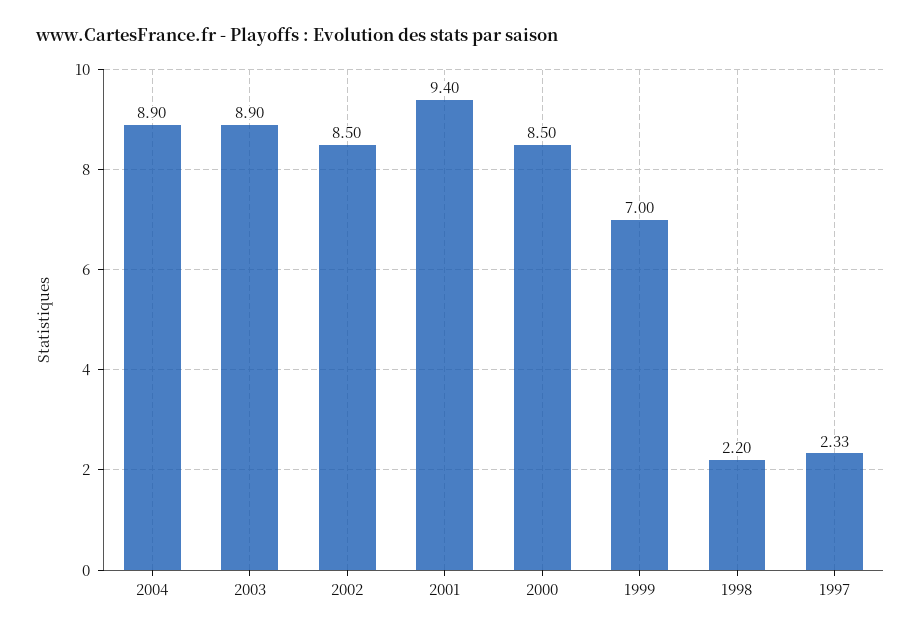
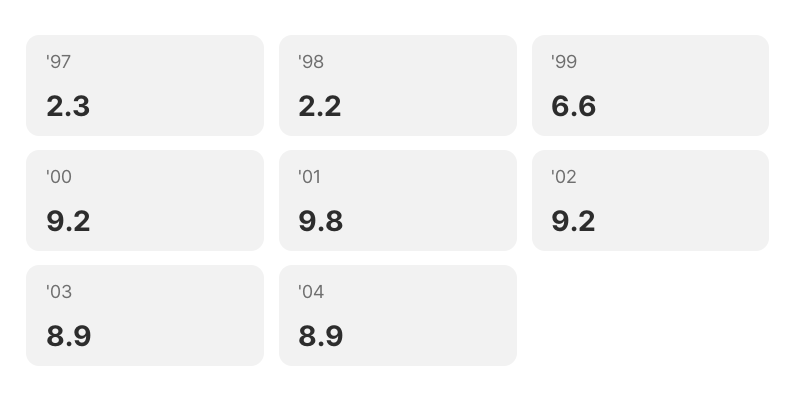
  {
    "2004": 8.9,
    "2003": 8.9,
-   "2002": 8.5,
+   "2002": 9.2,
-   "2001": 9.4,
+   "2001": 9.8,
-   "2000": 8.5,
+   "2000": 9.2,
-   "1999": 7,
+   "1999": 6.6,
    "1998": 2.2,
    "1997": 2.33
  }

